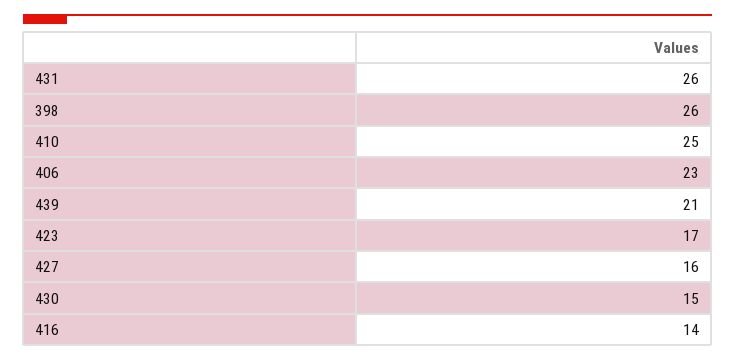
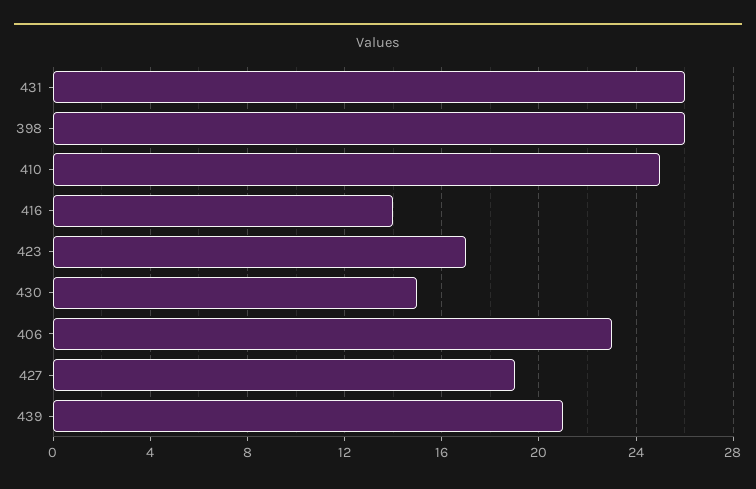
  {
    "431": 26,
    "398": 26,
    "410": 25,
    "406": 23,
    "439": 21,
    "423": 17,
-   "427": 16,
+   "427": 19,
    "430": 15,
    "416": 14
  }

